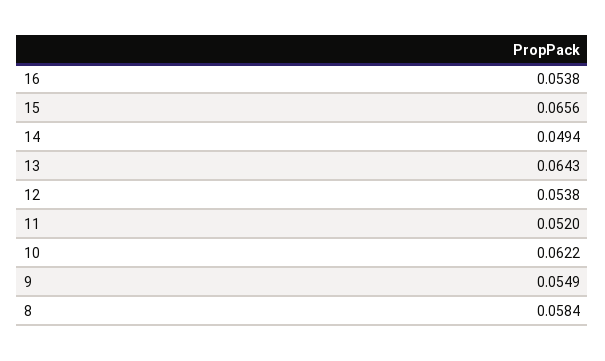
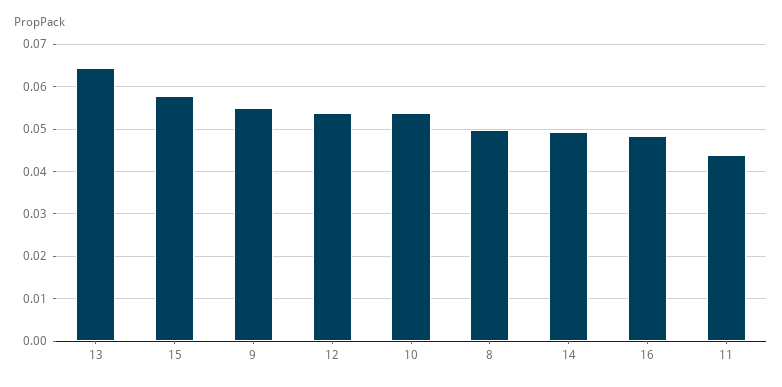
  {
-   "16": 0.0538,
+   "16": 0.048,
-   "15": 0.0656,
+   "15": 0.058,
    "14": 0.0494,
    "13": 0.0643,
    "12": 0.0538,
-   "11": 0.052,
+   "11": 0.044,
-   "10": 0.0622,
+   "10": 0.054,
    "9": 0.0549,
-   "8": 0.0584
+   "8": 0.05
  }

